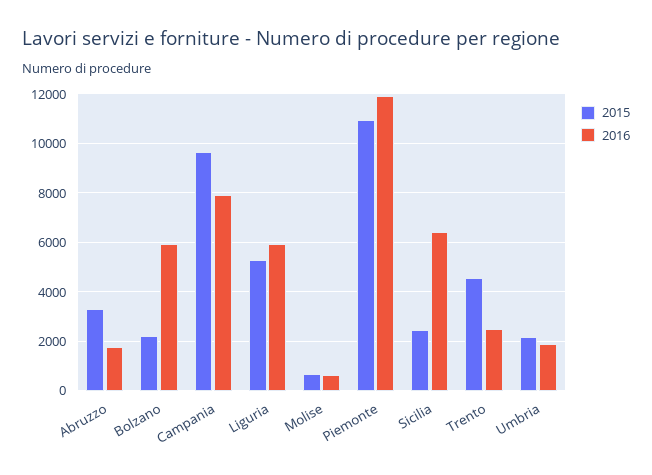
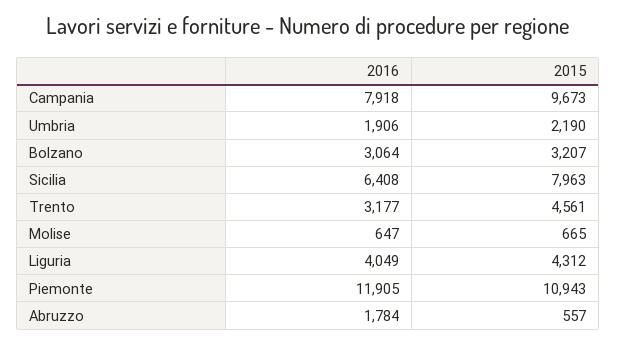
  {
    "2015": {
-     "Abruzzo": 3250,
+     "Abruzzo": 557,
-     "Bolzano": 2250,
+     "Bolzano": 3207,
      "Campania": 9673,
-     "Liguria": 5250,
+     "Liguria": 4312,
      "Molise": 665,
      "Piemonte": 10943,
-     "Sicilia": 2500,
+     "Sicilia": 7963,
      "Trento": 4561,
      "Umbria": 2190
    },
    "2016": {
      "Abruzzo": 1784,
-     "Bolzano": 6000,
+     "Bolzano": 3064,
      "Campania": 7918,
-     "Liguria": 6000,
+     "Liguria": 4049,
      "Molise": 647,
      "Piemonte": 11905,
      "Sicilia": 6408,
-     "Trento": 2500,
+     "Trento": 3177,
      "Umbria": 1906
    }
  }

